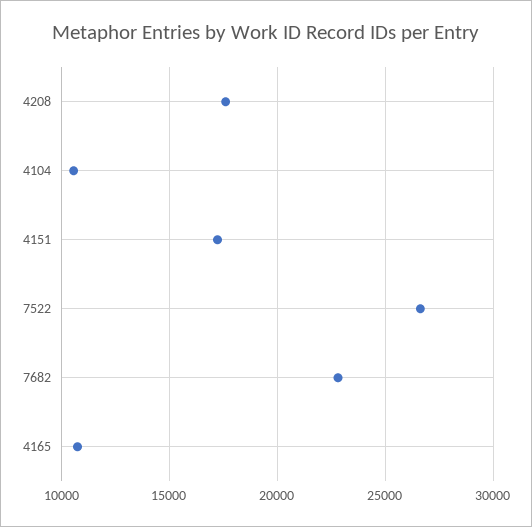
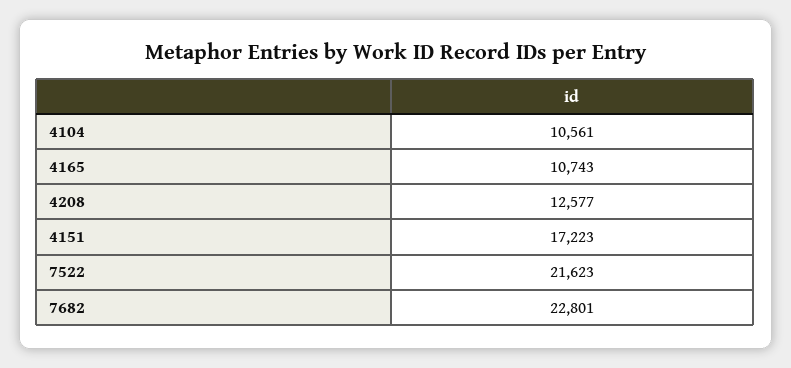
  {
-   "4208": 17500,
+   "4208": 12577,
    "4104": 10561,
    "4151": 17223,
-   "7522": 26500,
+   "7522": 21623,
    "7682": 22801,
    "4165": 10743
  }

